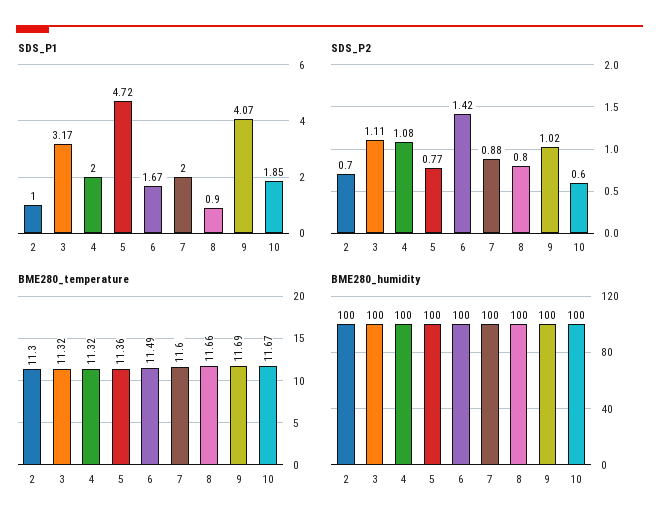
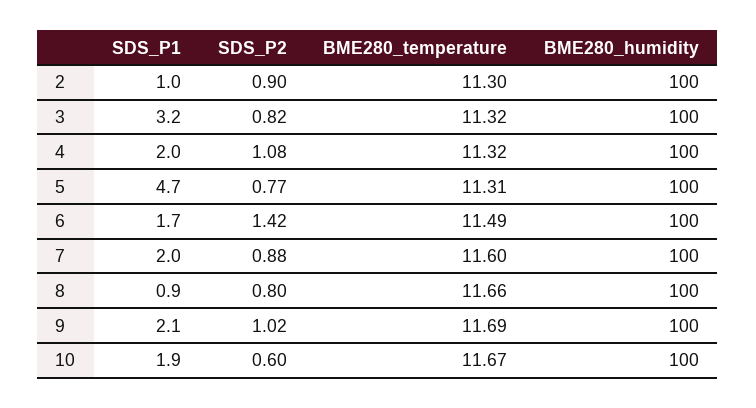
  {
    "SDS_P1": {
      "2": 1,
      "3": 3.17,
      "4": 2,
      "5": 4.72,
      "6": 1.67,
      "7": 2,
      "8": 0.9,
-     "9": 4.07,
+     "9": 2.1,
      "10": 1.85
    },
    "SDS_P2": {
-     "2": 0.7,
+     "2": 0.9,
-     "3": 1.11,
+     "3": 0.82,
      "4": 1.08,
      "5": 0.77,
      "6": 1.42,
      "7": 0.88,
      "8": 0.8,
      "9": 1.02,
      "10": 0.6
    },
    "BME280_temperature": {
      "2": 11.3,
      "3": 11.32,
      "4": 11.32,
-     "5": 11.36,
+     "5": 11.31,
      "6": 11.49,
      "7": 11.6,
      "8": 11.66,
      "9": 11.69,
      "10": 11.67
    },
    "BME280_humidity": {
      "2": 100,
      "3": 100,
      "4": 100,
      "5": 100,
      "6": 100,
      "7": 100,
      "8": 100,
      "9": 100,
      "10": 100
    }
  }

